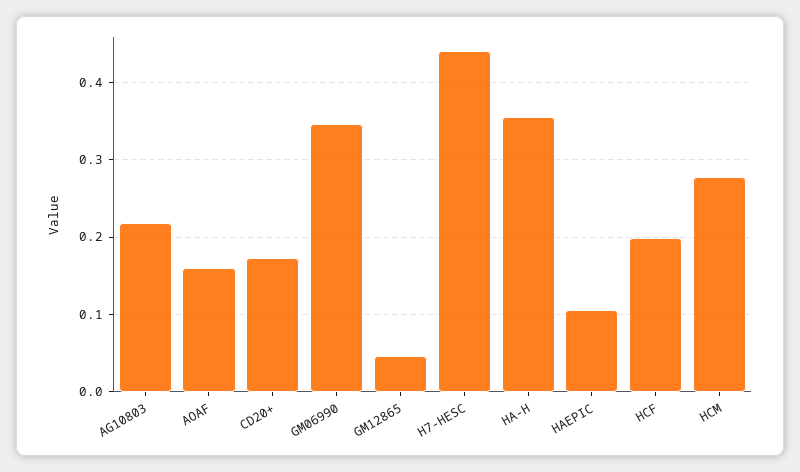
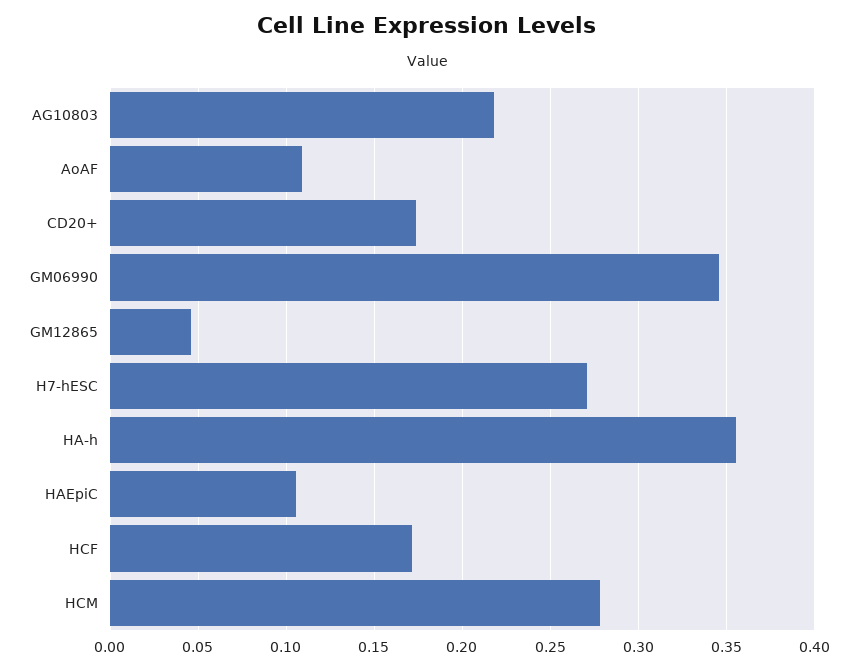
  {
    "AG10803": 0.22,
-   "AOAF": 0.16,
+   "AOAF": 0.11,
    "CD20+": 0.175,
    "GM06990": 0.345,
    "GM12865": 0.045,
-   "H7-HESC": 0.44,
+   "H7-HESC": 0.27,
    "HA-H": 0.355,
    "HAEPIC": 0.105,
-   "HCF": 0.2,
+   "HCF": 0.17,
    "HCM": 0.28
  }

